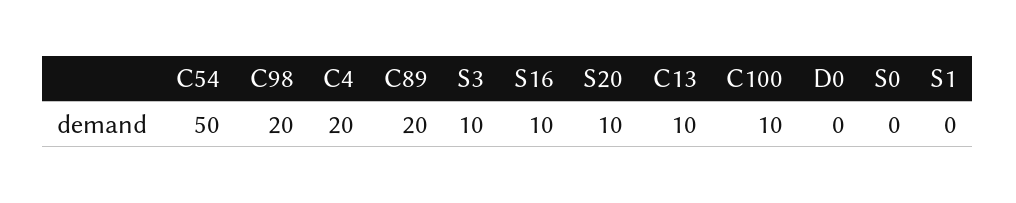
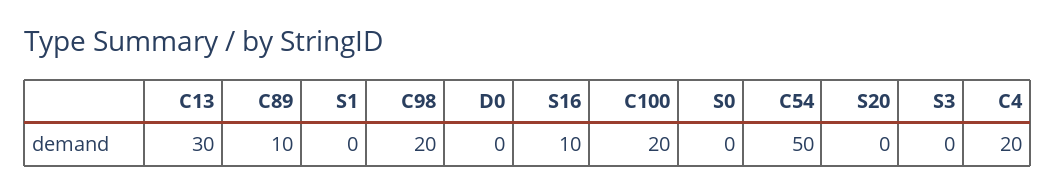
  {
    "C54": 50,
    "C98": 20,
    "C4": 20,
-   "C89": 20,
+   "C89": 10,
-   "S3": 10,
+   "S3": 0,
    "S16": 10,
-   "S20": 10,
+   "S20": 0,
-   "C13": 10,
+   "C13": 30,
-   "C100": 10,
+   "C100": 20,
    "D0": 0,
    "S0": 0,
    "S1": 0
  }

